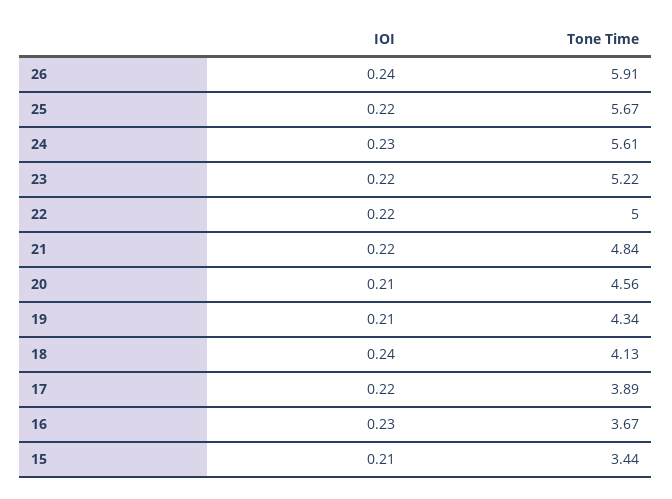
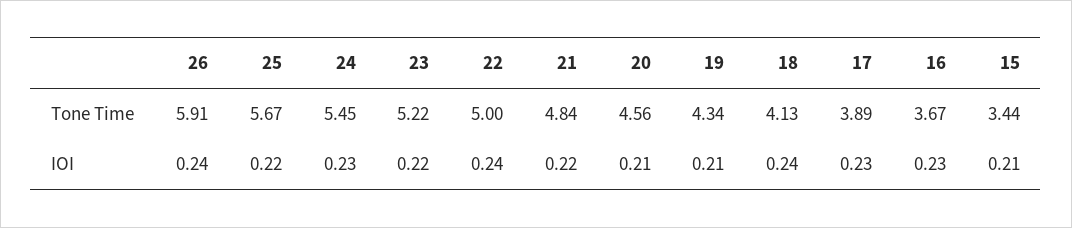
  {
    "IOI": {
      "26": 0.24,
      "25": 0.22,
      "24": 0.23,
      "23": 0.22,
-     "22": 0.22,
+     "22": 0.24,
      "21": 0.22,
      "20": 0.21,
      "19": 0.21,
      "18": 0.24,
-     "17": 0.22,
+     "17": 0.23,
      "16": 0.23,
      "15": 0.21
    },
    "Tone Time": {
      "26": 5.91,
      "25": 5.67,
-     "24": 5.61,
+     "24": 5.45,
      "23": 5.22,
      "22": 5,
      "21": 4.84,
      "20": 4.56,
      "19": 4.34,
      "18": 4.13,
      "17": 3.89,
      "16": 3.67,
      "15": 3.44
    }
  }

